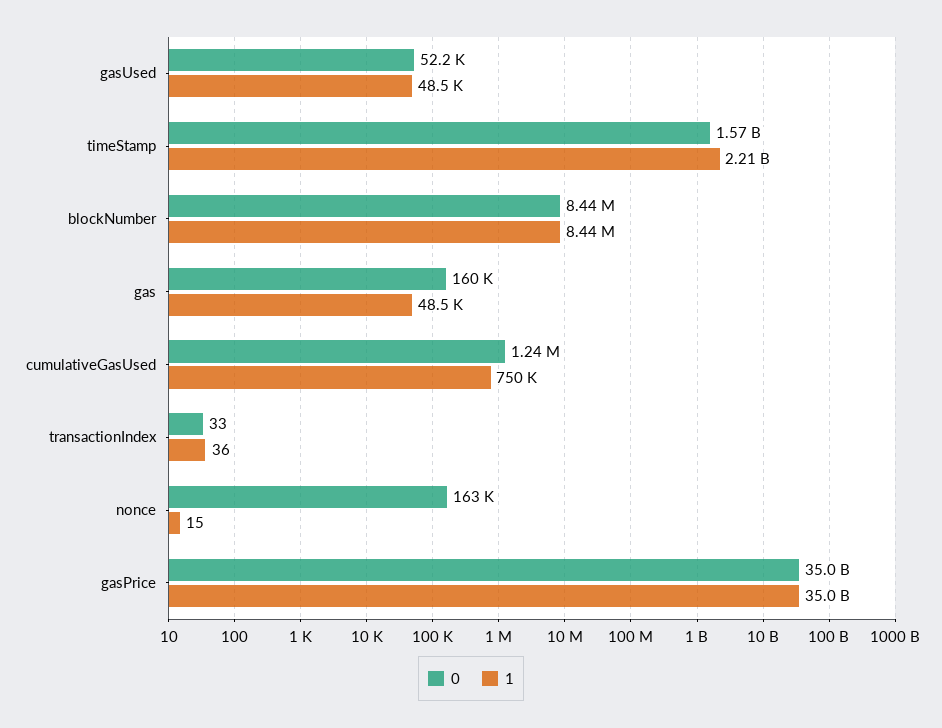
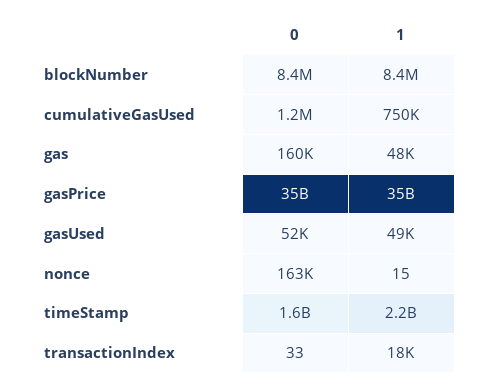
  {
    "0": {
      "gasUsed": 52200,
      "timeStamp": 1570000000,
      "blockNumber": 8440000,
      "gas": 160000,
      "cumulativeGasUsed": 1240000,
      "transactionIndex": 33,
      "nonce": 163000,
      "gasPrice": 35000000000
    },
    "1": {
      "gasUsed": 48500,
      "timeStamp": 2210000000,
      "blockNumber": 8440000,
      "gas": 48500,
      "cumulativeGasUsed": 750000,
-     "transactionIndex": 36,
+     "transactionIndex": 18000,
      "nonce": 15,
      "gasPrice": 35000000000
    }
  }

